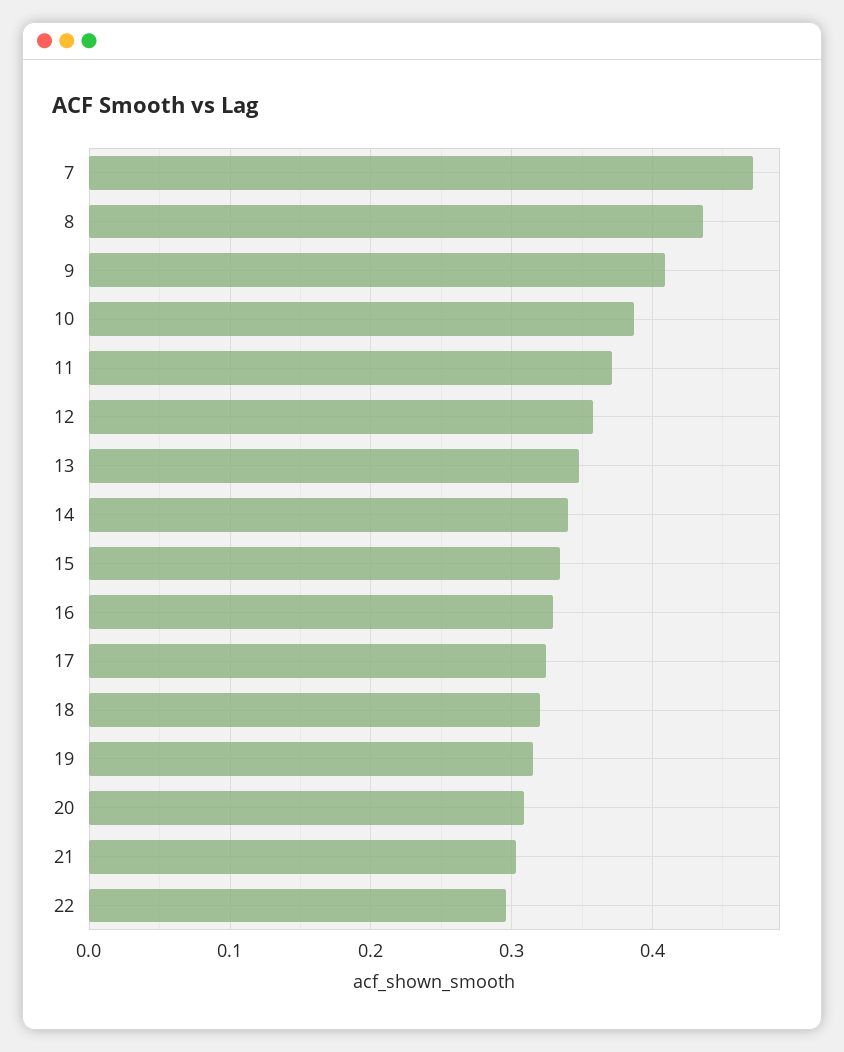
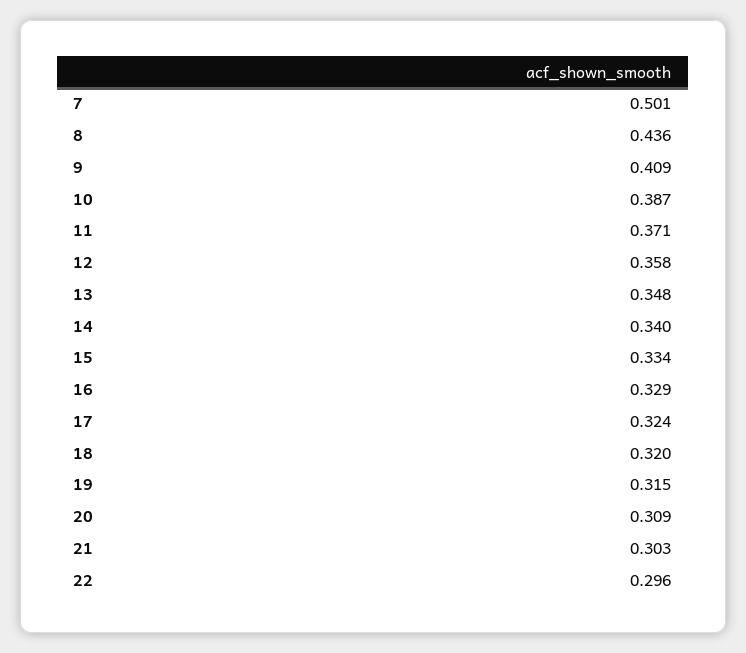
  {
-   "7": 0.47,
+   "7": 0.501,
    "8": 0.436,
    "9": 0.409,
    "10": 0.387,
    "11": 0.371,
    "12": 0.358,
    "13": 0.348,
    "14": 0.34,
    "15": 0.334,
    "16": 0.329,
    "17": 0.324,
    "18": 0.32,
    "19": 0.315,
    "20": 0.309,
    "21": 0.303,
    "22": 0.296
  }

